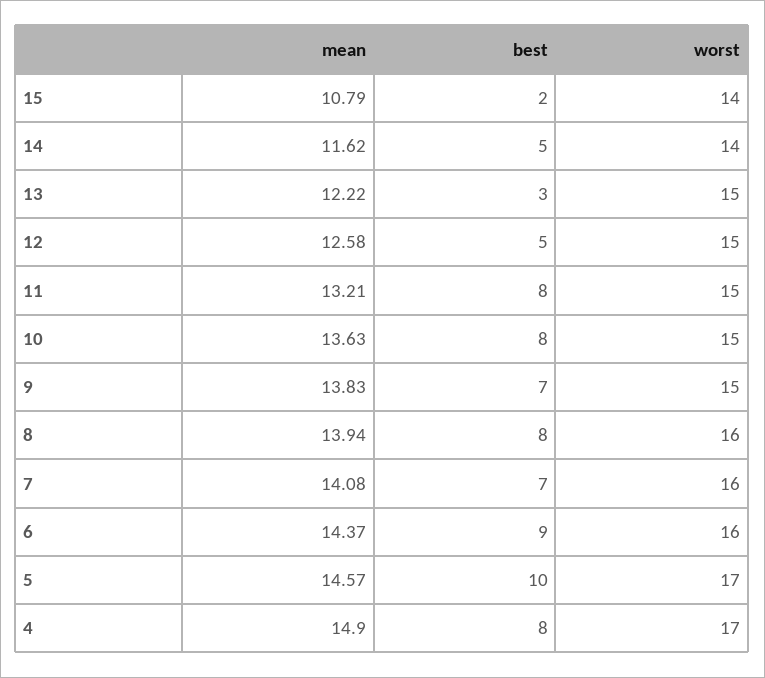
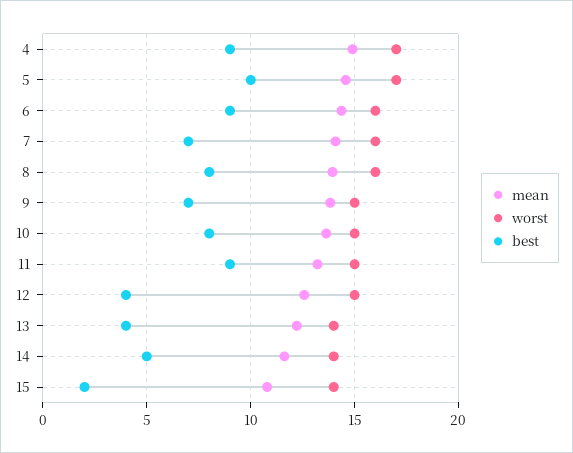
  {
    "mean": {
      "15": 10.79,
      "14": 11.62,
      "13": 12.22,
      "12": 12.58,
      "11": 13.21,
      "10": 13.63,
      "9": 13.83,
      "8": 13.94,
      "7": 14.08,
      "6": 14.37,
      "5": 14.57,
      "4": 14.9
    },
    "best": {
      "15": 2,
      "14": 5,
-     "13": 3,
+     "13": 4,
-     "12": 5,
+     "12": 4,
-     "11": 8,
+     "11": 9,
      "10": 8,
      "9": 7,
      "8": 8,
      "7": 7,
      "6": 9,
      "5": 10,
-     "4": 8
+     "4": 9
    },
    "worst": {
      "15": 14,
      "14": 14,
-     "13": 15,
+     "13": 14,
      "12": 15,
      "11": 15,
      "10": 15,
      "9": 15,
      "8": 16,
      "7": 16,
      "6": 16,
      "5": 17,
      "4": 17
    }
  }

